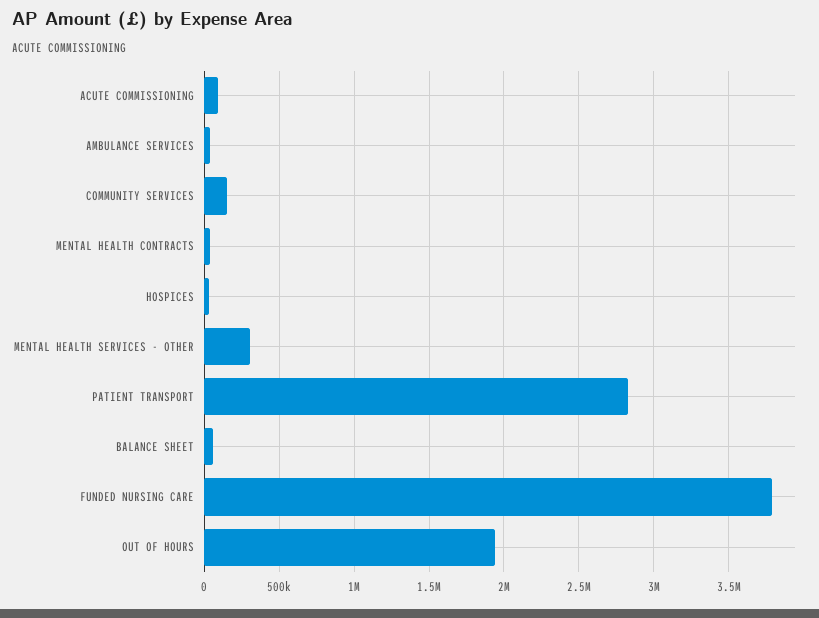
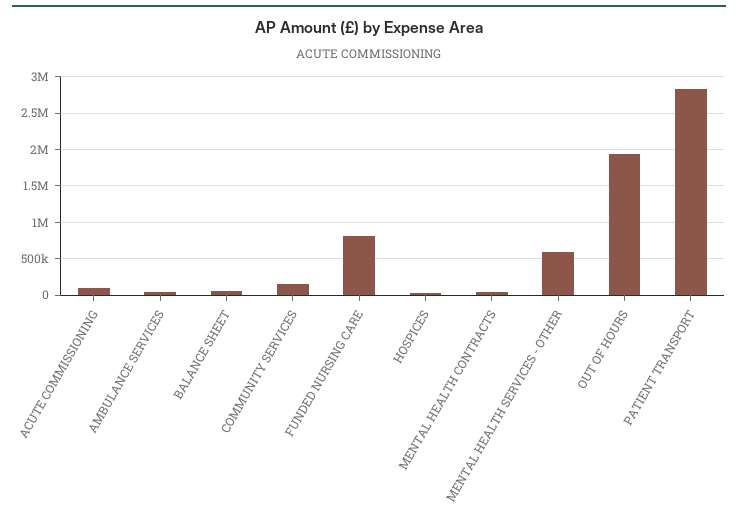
  {
    "ACUTE COMMISSIONING": 100000,
    "AMBULANCE SERVICES": 50000,
    "COMMUNITY SERVICES": 150000,
    "MENTAL HEALTH CONTRACTS": 50000,
    "HOSPICES": 50000,
-   "MENTAL HEALTH SERVICES - OTHER": 300000,
+   "MENTAL HEALTH SERVICES - OTHER": 600000,
    "PATIENT TRANSPORT": 2850000,
    "BALANCE SHEET": 50000,
-   "FUNDED NURSING CARE": 3800000,
+   "FUNDED NURSING CARE": 800000,
    "OUT OF HOURS": 1950000
  }

